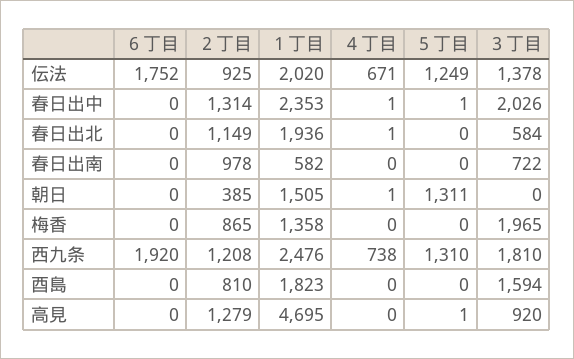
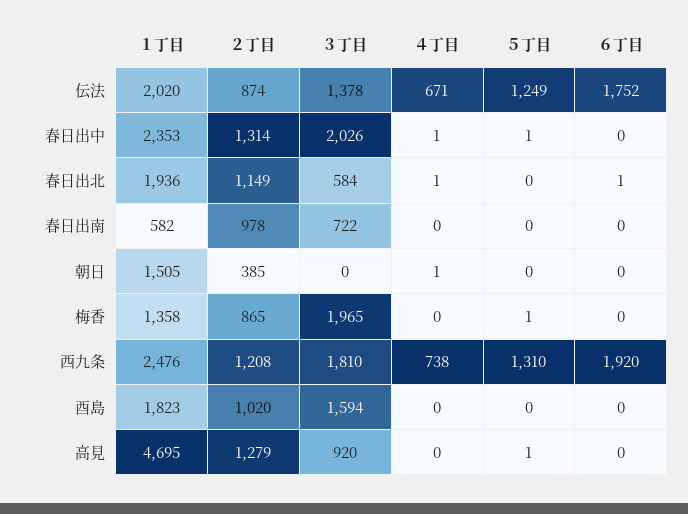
  {
    "６丁目": {
      "伝法": 1752,
      "春日出中": 0,
-     "春日出北": 0,
+     "春日出北": 1,
      "春日出南": 0,
      "朝日": 0,
      "梅香": 0,
      "西九条": 1920,
      "酉島": 0,
      "高見": 0
    },
    "２丁目": {
-     "伝法": 925,
+     "伝法": 874,
      "春日出中": 1314,
      "春日出北": 1149,
      "春日出南": 978,
      "朝日": 385,
      "梅香": 865,
      "西九条": 1208,
-     "酉島": 810,
+     "酉島": 1020,
      "高見": 1279
    },
    "１丁目": {
      "伝法": 2020,
      "春日出中": 2353,
      "春日出北": 1936,
      "春日出南": 582,
      "朝日": 1505,
      "梅香": 1358,
      "西九条": 2476,
      "酉島": 1823,
      "高見": 4695
    },
    "４丁目": {
      "伝法": 671,
      "春日出中": 1,
      "春日出北": 1,
      "春日出南": 0,
      "朝日": 1,
      "梅香": 0,
      "西九条": 738,
      "酉島": 0,
      "高見": 0
    },
    "５丁目": {
      "伝法": 1249,
      "春日出中": 1,
      "春日出北": 0,
      "春日出南": 0,
-     "朝日": 1311,
+     "朝日": 0,
-     "梅香": 0,
+     "梅香": 1,
      "西九条": 1310,
      "酉島": 0,
      "高見": 1
    },
    "３丁目": {
      "伝法": 1378,
      "春日出中": 2026,
      "春日出北": 584,
      "春日出南": 722,
      "朝日": 0,
      "梅香": 1965,
      "西九条": 1810,
      "酉島": 1594,
      "高見": 920
    }
  }

